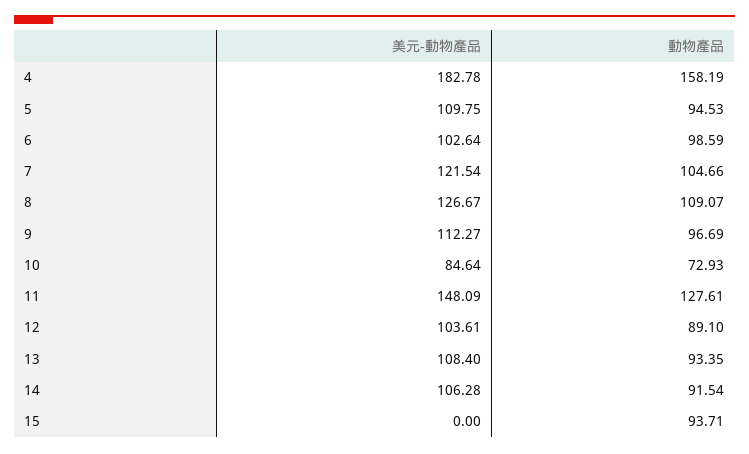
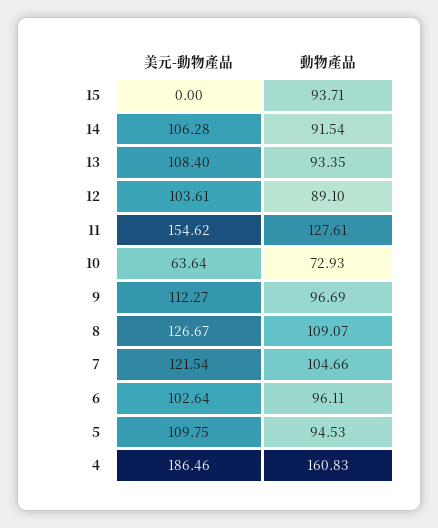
  {
    "美元-動物產品": {
-     "4": 182.78,
+     "4": 186.46,
      "5": 109.75,
      "6": 102.64,
      "7": 121.54,
      "8": 126.67,
      "9": 112.27,
-     "10": 84.64,
+     "10": 63.64,
-     "11": 148.09,
+     "11": 154.62,
      "12": 103.61,
      "13": 108.4,
      "14": 106.28,
      "15": 0
    },
    "動物產品": {
-     "4": 158.19,
+     "4": 160.83,
      "5": 94.53,
-     "6": 98.59,
+     "6": 96.11,
      "7": 104.66,
      "8": 109.07,
      "9": 96.69,
      "10": 72.93,
      "11": 127.61,
      "12": 89.1,
      "13": 93.35,
      "14": 91.54,
      "15": 93.71
    }
  }

